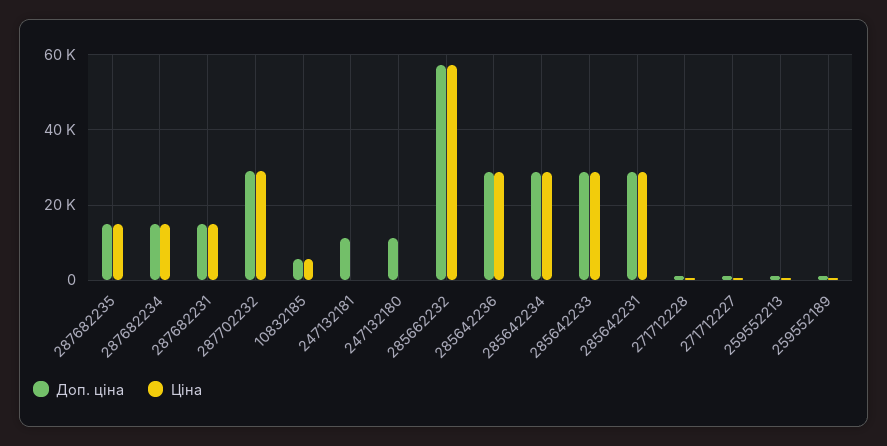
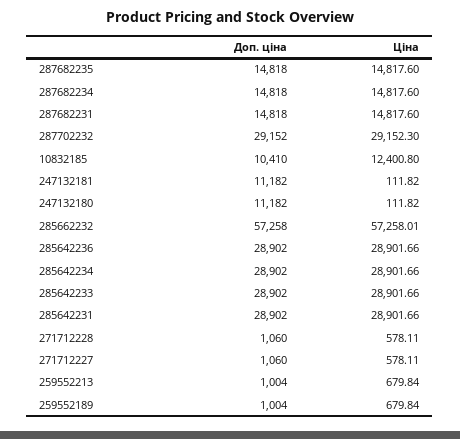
  {
    "Доп. ціна": {
      "287682235": 14818,
      "287682234": 14818,
      "287682231": 14818,
      "287702232": 29152,
-     "10832185": 6000,
+     "10832185": 10410,
      "247132181": 11182,
      "247132180": 11182,
      "285662232": 57258,
      "285642236": 28902,
      "285642234": 28902,
      "285642233": 28902,
      "285642231": 28902,
      "271712228": 1060,
      "271712227": 1060,
      "259552213": 1004,
      "259552189": 1004
    },
    "Ціна": {
      "287682235": 14817.6,
      "287682234": 14817.6,
      "287682231": 14817.6,
      "287702232": 29152.3,
-     "10832185": 6000,
+     "10832185": 12400.8,
      "247132181": 111.82,
      "247132180": 111.82,
      "285662232": 57258.01,
      "285642236": 28901.66,
      "285642234": 28901.66,
      "285642233": 28901.66,
      "285642231": 28901.66,
      "271712228": 578.11,
      "271712227": 578.11,
      "259552213": 679.84,
      "259552189": 679.84
    }
  }

